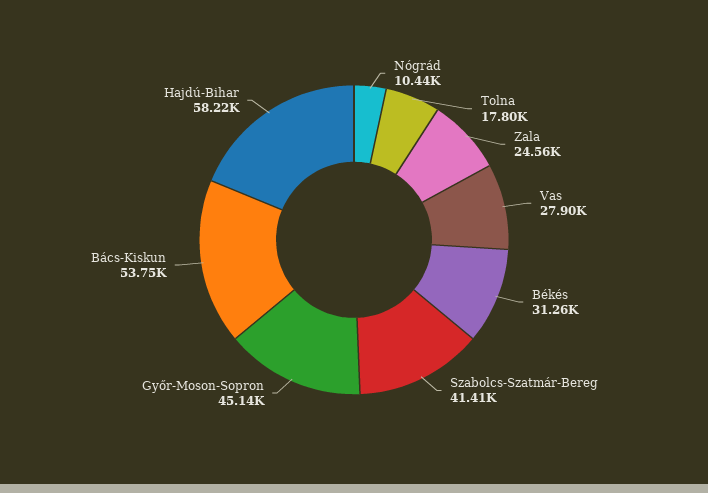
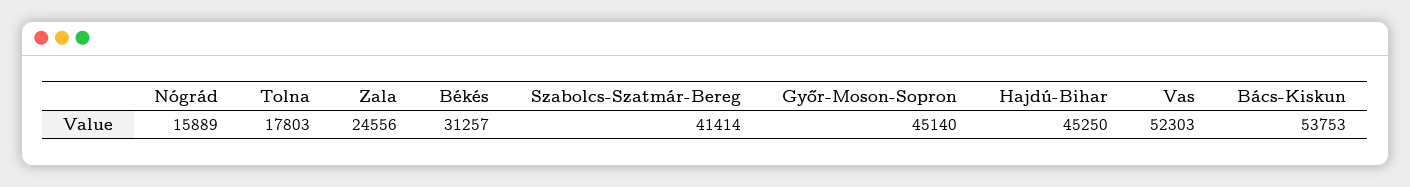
  {
-   "Nógrád": 10440,
+   "Nógrád": 15889,
    "Tolna": 17803,
    "Zala": 24556,
-   "Vas": 27900,
+   "Vas": 52303,
    "Békés": 31257,
    "Szabolcs-Szatmár-Bereg": 41414,
    "Győr-Moson-Sopron": 45140,
    "Bács-Kiskun": 53753,
-   "Hajdú-Bihar": 58220
+   "Hajdú-Bihar": 45250
  }

